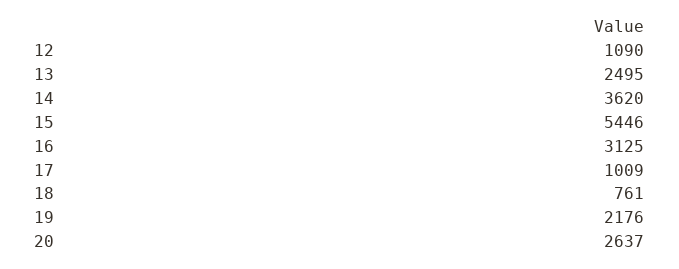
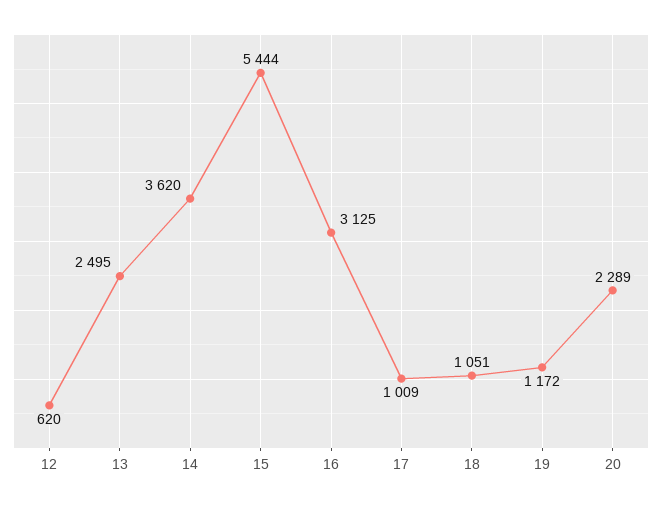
  {
-   "12": 1090,
+   "12": 620,
    "13": 2495,
    "14": 3620,
-   "15": 5446,
+   "15": 5444,
    "16": 3125,
    "17": 1009,
-   "18": 761,
+   "18": 1051,
-   "19": 2176,
+   "19": 1172,
-   "20": 2637
+   "20": 2289
  }

